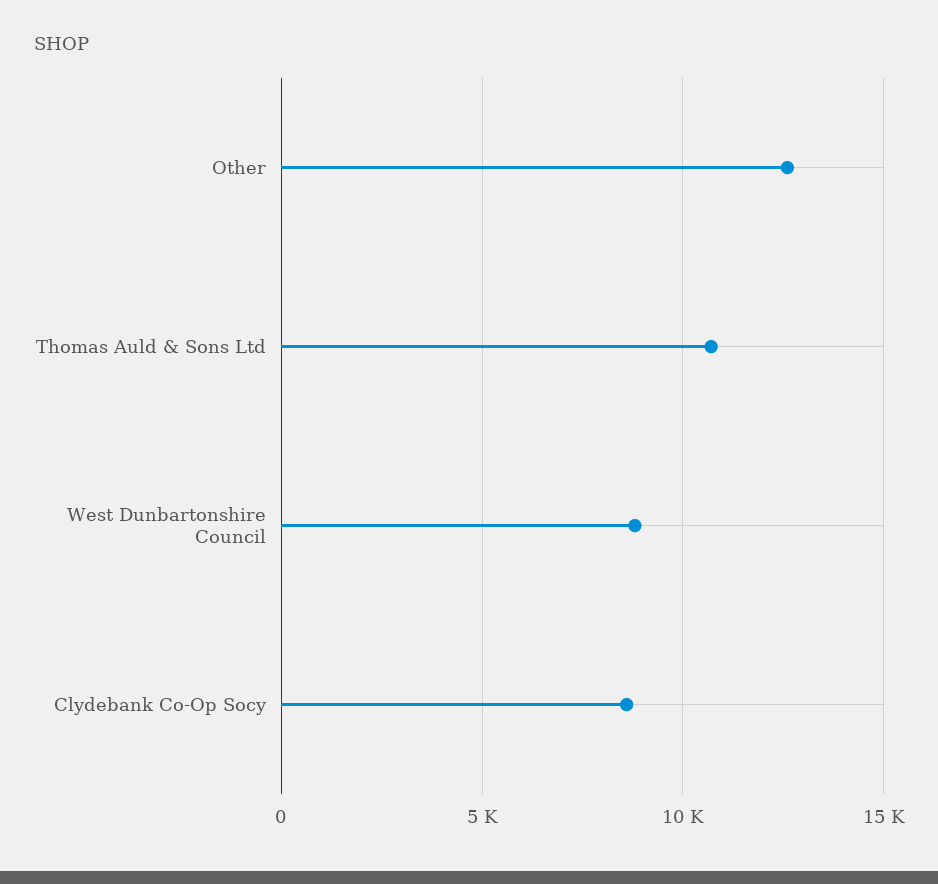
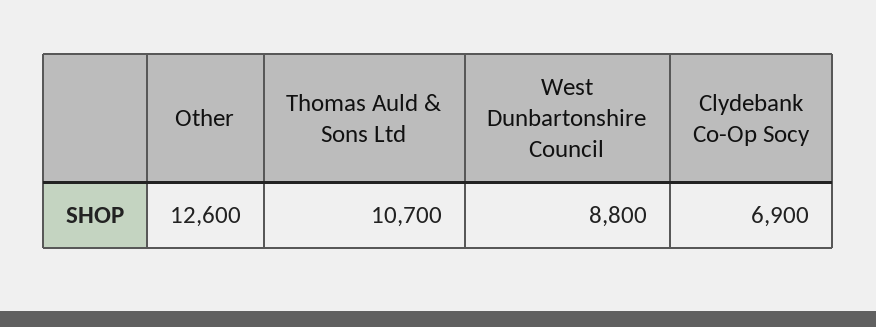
  {
    "Other": 12600,
    "Thomas Auld & Sons Ltd": 10700,
    "West Dunbartonshire Council": 8800,
-   "Clydebank Co-Op Socy": 8500
+   "Clydebank Co-Op Socy": 6900
  }

